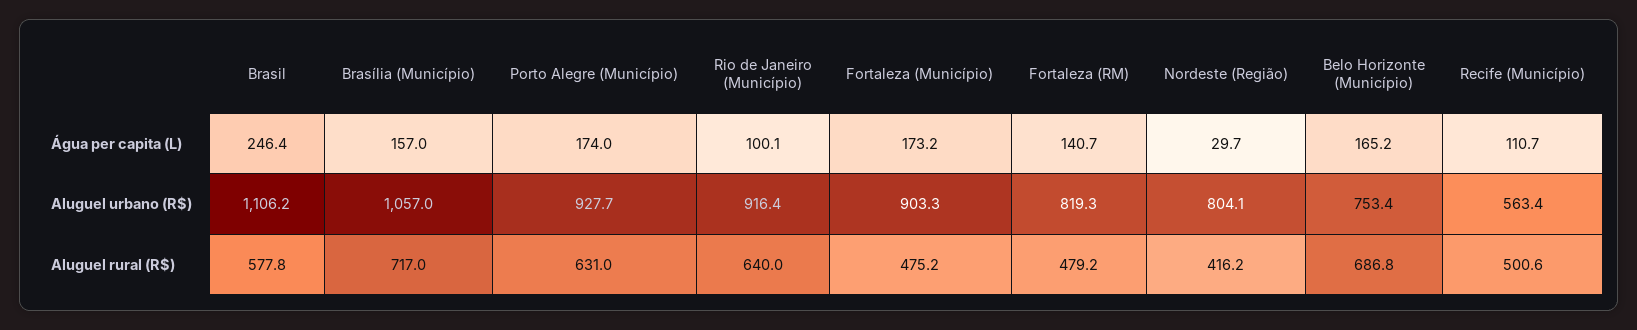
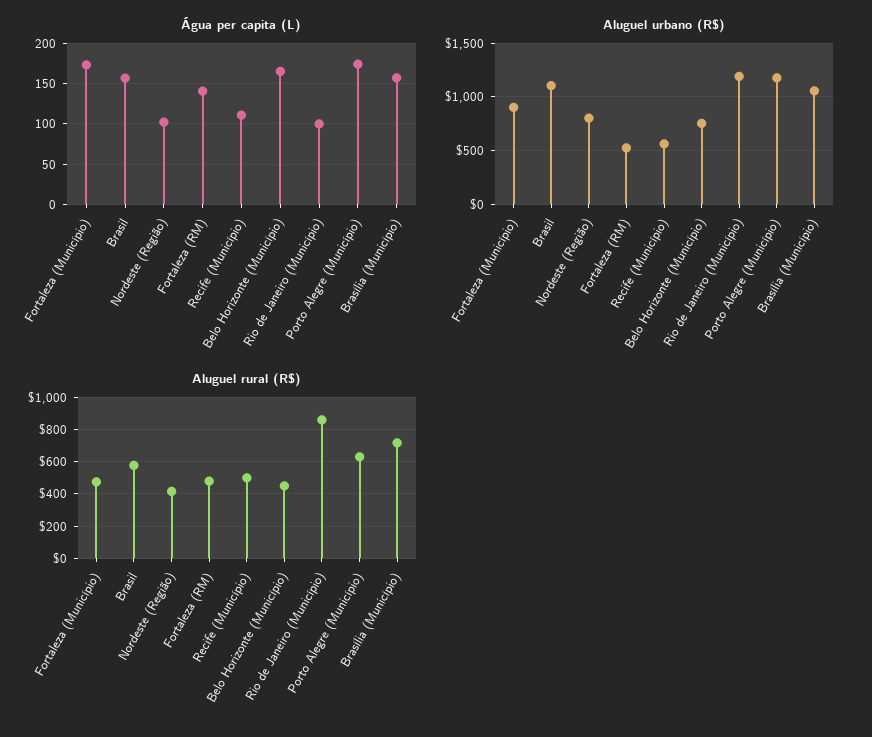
  {
    "Água per capita (L)": {
-     "Brasil": 246.4,
+     "Brasil": 160,
      "Brasília (Município)": 157,
      "Porto Alegre (Município)": 174,
      "Rio de Janeiro (Município)": 100.1,
      "Fortaleza (Município)": 173.2,
      "Fortaleza (RM)": 140.7,
-     "Nordeste (Região)": 29.7,
+     "Nordeste (Região)": 100,
      "Belo Horizonte (Município)": 165.2,
      "Recife (Município)": 110.7
    },
    "Aluguel urbano (R$)": {
      "Brasil": 1106.2,
      "Brasília (Município)": 1057,
-     "Porto Alegre (Município)": 927.7,
+     "Porto Alegre (Município)": 1200,
-     "Rio de Janeiro (Município)": 916.4,
+     "Rio de Janeiro (Município)": 1200,
      "Fortaleza (Município)": 903.3,
-     "Fortaleza (RM)": 819.3,
+     "Fortaleza (RM)": 500,
      "Nordeste (Região)": 804.1,
      "Belo Horizonte (Município)": 753.4,
      "Recife (Município)": 563.4
    },
    "Aluguel rural (R$)": {
      "Brasil": 577.8,
      "Brasília (Município)": 717,
      "Porto Alegre (Município)": 631,
-     "Rio de Janeiro (Município)": 640,
+     "Rio de Janeiro (Município)": 850,
      "Fortaleza (Município)": 475.2,
      "Fortaleza (RM)": 479.2,
      "Nordeste (Região)": 416.2,
-     "Belo Horizonte (Município)": 686.8,
+     "Belo Horizonte (Município)": 450,
      "Recife (Município)": 500.6
    }
  }

